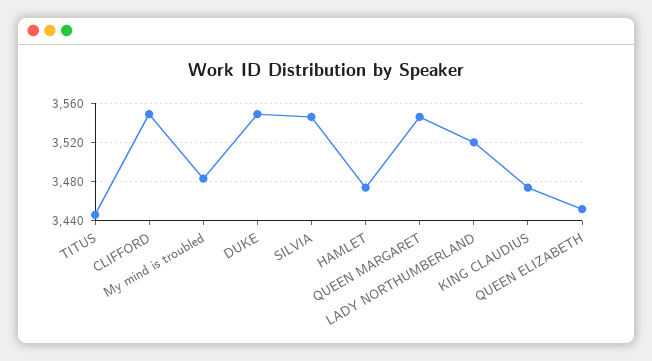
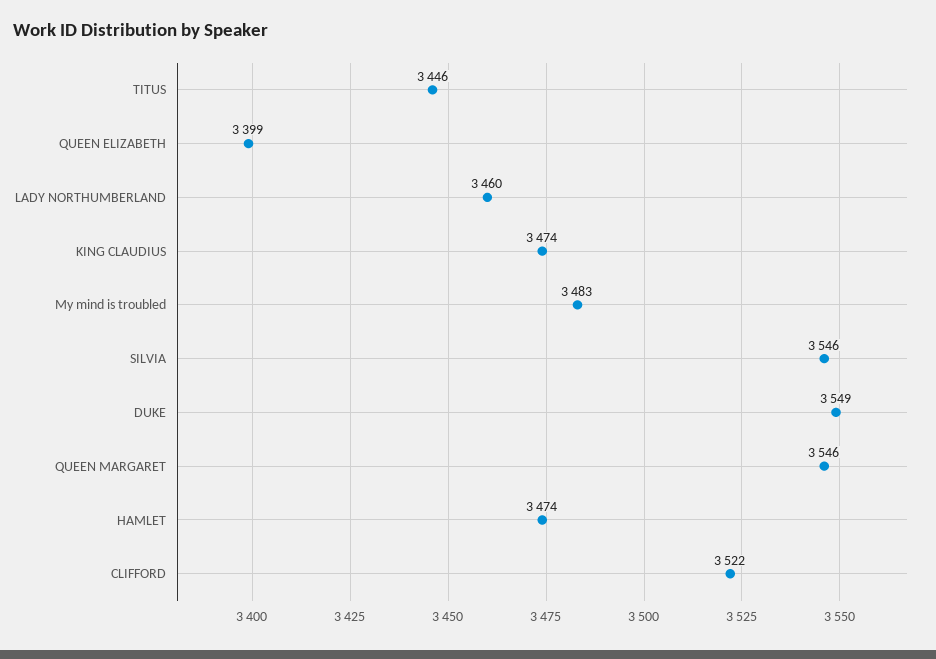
  {
    "TITUS": 3446,
-   "CLIFFORD": 3550,
+   "CLIFFORD": 3522,
    "My mind is troubled": 3483,
    "DUKE": 3549,
    "SILVIA": 3546,
    "HAMLET": 3474,
    "QUEEN MARGARET": 3546,
-   "LADY NORTHUMBERLAND": 3520,
+   "LADY NORTHUMBERLAND": 3460,
    "KING CLAUDIUS": 3474,
-   "QUEEN ELIZABETH": 3450
+   "QUEEN ELIZABETH": 3399
  }

